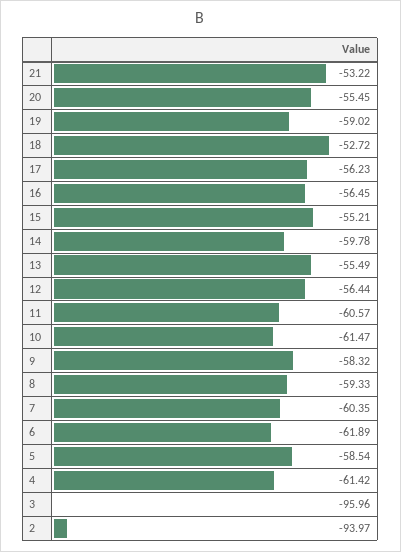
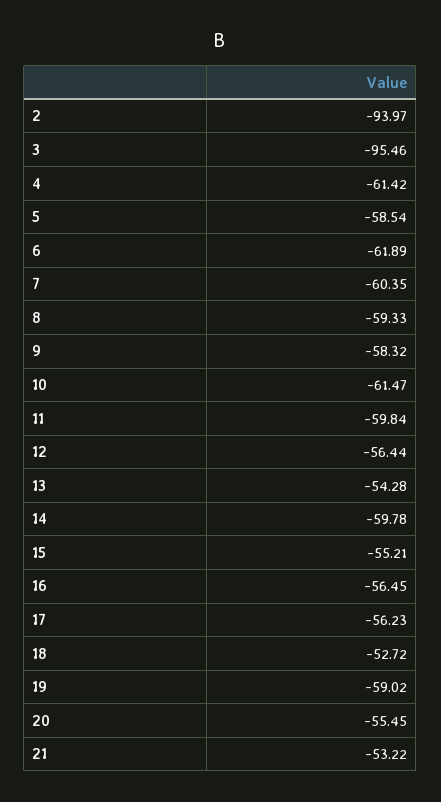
  {
    "21": -53.22,
    "20": -55.45,
    "19": -59.02,
    "18": -52.72,
    "17": -56.23,
    "16": -56.45,
    "15": -55.21,
    "14": -59.78,
-   "13": -55.49,
+   "13": -54.28,
    "12": -56.44,
-   "11": -60.57,
+   "11": -59.84,
    "10": -61.47,
    "9": -58.32,
    "8": -59.33,
    "7": -60.35,
    "6": -61.89,
    "5": -58.54,
    "4": -61.42,
-   "3": -95.96,
+   "3": -95.46,
    "2": -93.97
  }

